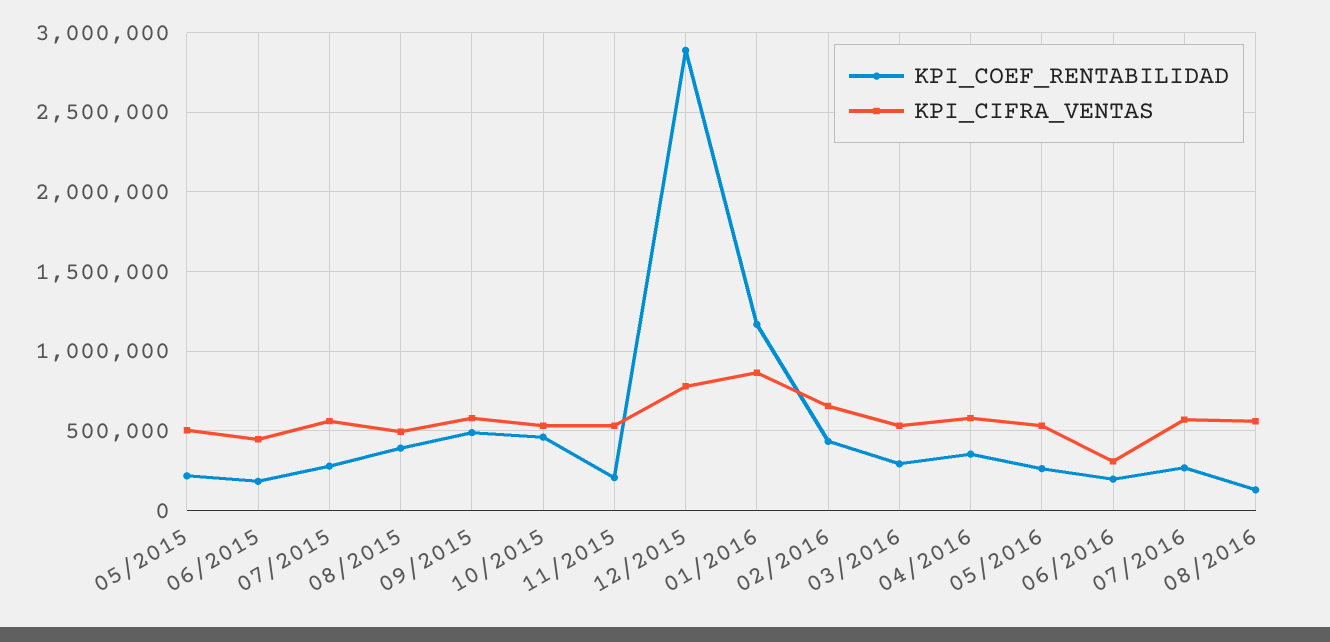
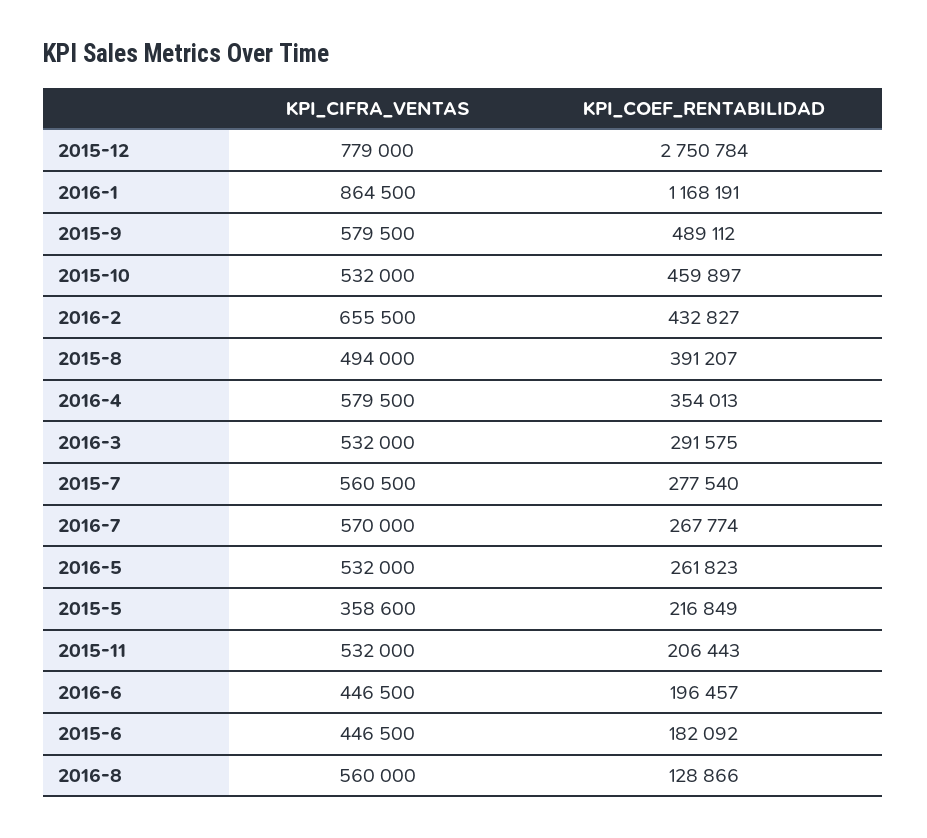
  {
    "KPI_COEF_RENTABILIDAD": {
      "05/2015": 216849,
      "06/2015": 182092,
      "07/2015": 277540,
      "08/2015": 391207,
      "09/2015": 489112,
      "10/2015": 459897,
      "11/2015": 206443,
-     "12/2015": 2900000,
+     "12/2015": 2750784,
      "01/2016": 1168191,
      "02/2016": 432827,
      "03/2016": 291575,
      "04/2016": 354013,
      "05/2016": 261823,
      "06/2016": 196457,
      "07/2016": 267774,
      "08/2016": 128866
    },
    "KPI_CIFRA_VENTAS": {
-     "05/2015": 500000,
+     "05/2015": 358600,
      "06/2015": 446500,
      "07/2015": 560500,
      "08/2015": 494000,
      "09/2015": 579500,
      "10/2015": 532000,
      "11/2015": 532000,
      "12/2015": 779000,
      "01/2016": 864500,
      "02/2016": 655500,
      "03/2016": 532000,
      "04/2016": 579500,
      "05/2016": 532000,
-     "06/2016": 300000,
+     "06/2016": 446500,
      "07/2016": 570000,
      "08/2016": 560000
    }
  }

